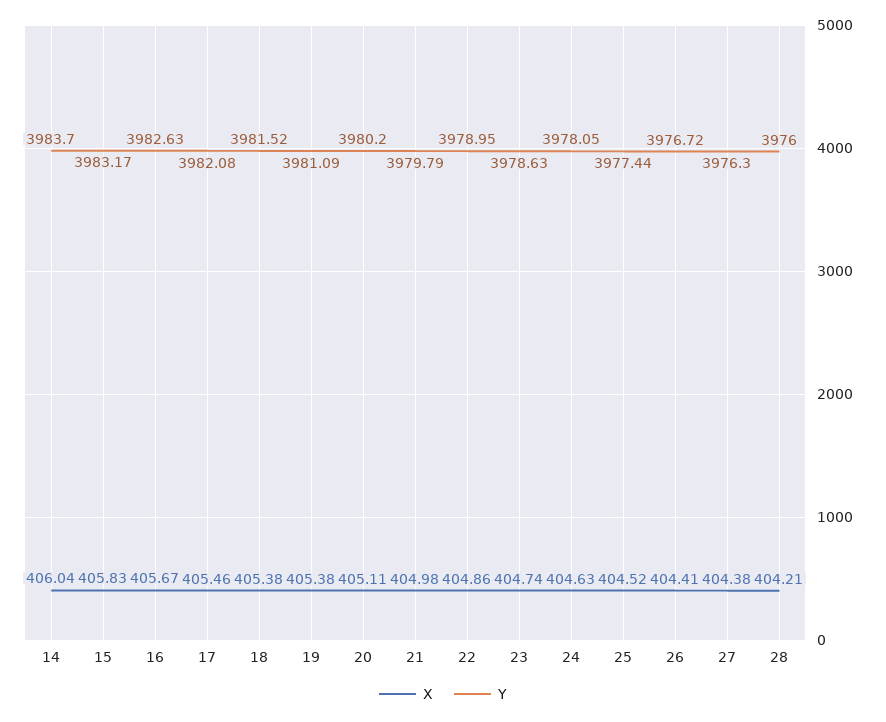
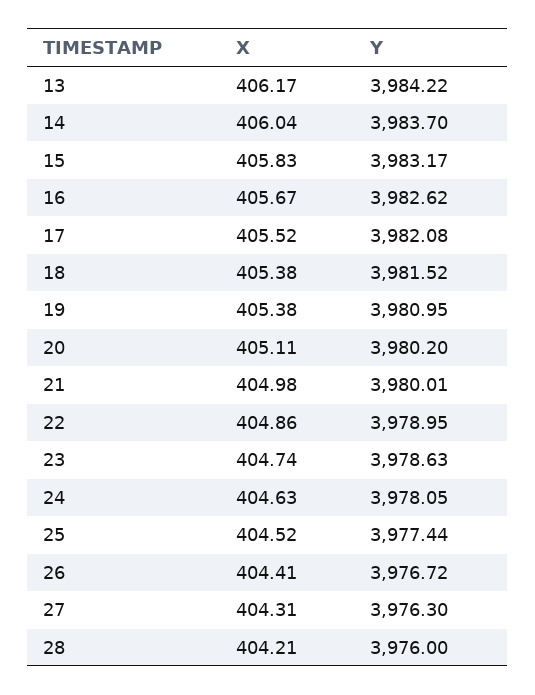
  {
    "X": {
      "14": 406.04,
      "15": 405.83,
      "16": 405.67,
-     "17": 405.46,
+     "17": 405.52,
      "18": 405.38,
      "19": 405.38,
      "20": 405.11,
      "21": 404.98,
      "22": 404.86,
      "23": 404.74,
      "24": 404.63,
      "25": 404.52,
      "26": 404.41,
-     "27": 404.38,
+     "27": 404.31,
-     "28": 404.21
+     "28": 404.21,
+     "13": 406.17
    },
    "Y": {
      "14": 3983.7,
      "15": 3983.17,
-     "16": 3982.63,
+     "16": 3982.62,
      "17": 3982.08,
      "18": 3981.52,
-     "19": 3981.09,
+     "19": 3980.95,
      "20": 3980.2,
-     "21": 3979.79,
+     "21": 3980.01,
      "22": 3978.95,
      "23": 3978.63,
      "24": 3978.05,
      "25": 3977.44,
      "26": 3976.72,
      "27": 3976.3,
-     "28": 3976
+     "28": 3976,
+     "13": 3984.22
    }
  }

